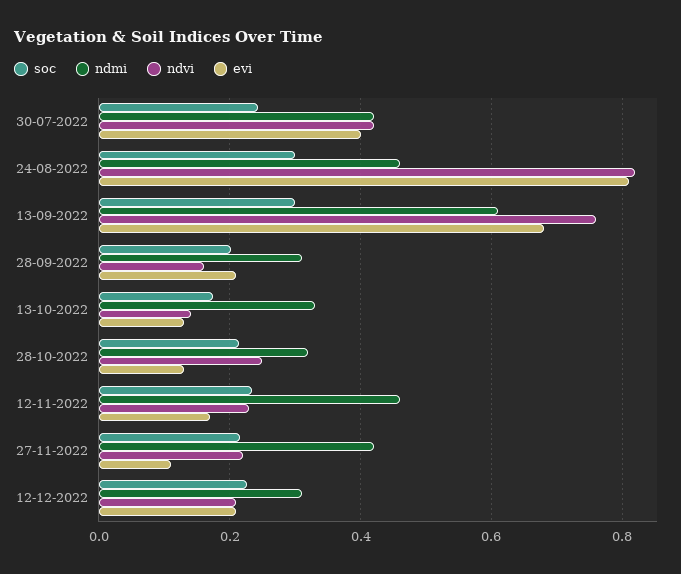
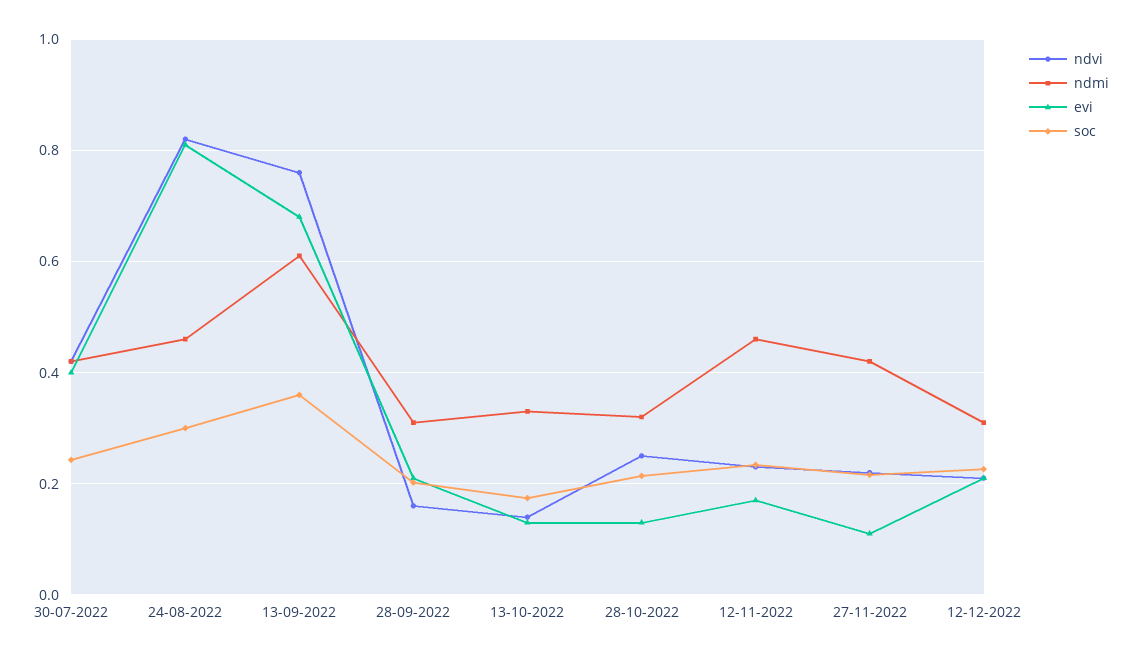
  {
    "soc": {
      "30-07-2022": 0.24,
      "24-08-2022": 0.3,
-     "13-09-2022": 0.3,
+     "13-09-2022": 0.36,
      "28-09-2022": 0.2,
      "13-10-2022": 0.18,
      "28-10-2022": 0.22,
      "12-11-2022": 0.24,
      "27-11-2022": 0.22,
      "12-12-2022": 0.22
    },
    "ndmi": {
      "30-07-2022": 0.42,
      "24-08-2022": 0.46,
      "13-09-2022": 0.62,
      "28-09-2022": 0.32,
      "13-10-2022": 0.34,
      "28-10-2022": 0.32,
      "12-11-2022": 0.46,
      "27-11-2022": 0.42,
      "12-12-2022": 0.32
    },
    "ndvi": {
      "30-07-2022": 0.42,
      "24-08-2022": 0.82,
      "13-09-2022": 0.76,
      "28-09-2022": 0.16,
      "13-10-2022": 0.14,
      "28-10-2022": 0.26,
      "12-11-2022": 0.24,
      "27-11-2022": 0.22,
      "12-12-2022": 0.22
    },
    "evi": {
      "30-07-2022": 0.4,
      "24-08-2022": 0.82,
      "13-09-2022": 0.68,
      "28-09-2022": 0.22,
      "13-10-2022": 0.14,
      "28-10-2022": 0.14,
      "12-11-2022": 0.18,
      "27-11-2022": 0.12,
      "12-12-2022": 0.22
    }
  }

